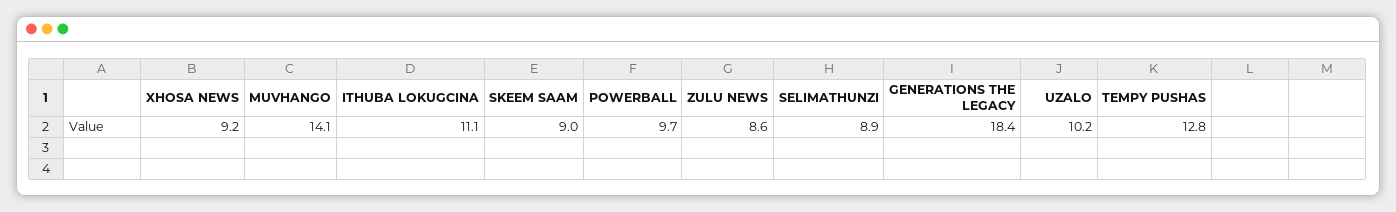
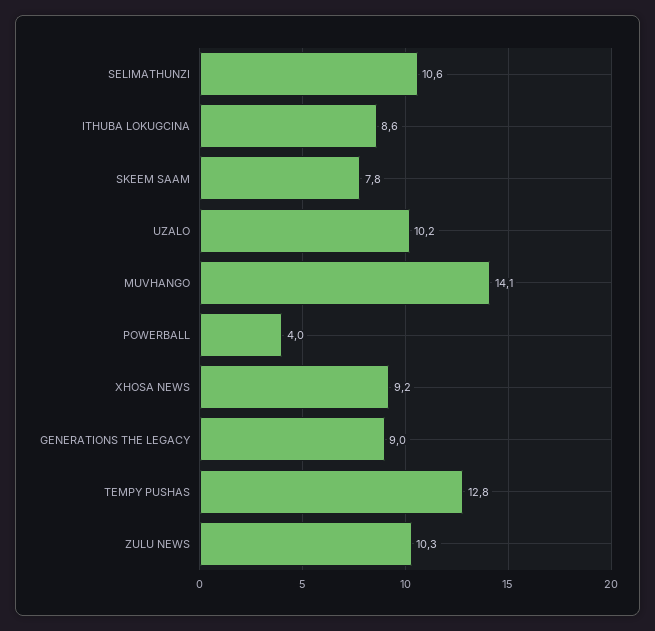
  {
    "XHOSA NEWS": 9.2,
    "MUVHANGO": 14.1,
-   "ITHUBA LOKUGCINA": 11.1,
+   "ITHUBA LOKUGCINA": 8.6,
-   "SKEEM SAAM": 9,
+   "SKEEM SAAM": 7.8,
-   "POWERBALL": 9.7,
+   "POWERBALL": 4,
-   "ZULU NEWS": 8.6,
+   "ZULU NEWS": 10.3,
-   "SELIMATHUNZI": 8.9,
+   "SELIMATHUNZI": 10.6,
-   "GENERATIONS THE LEGACY": 18.4,
+   "GENERATIONS THE LEGACY": 9,
    "UZALO": 10.2,
    "TEMPY PUSHAS": 12.8
  }

